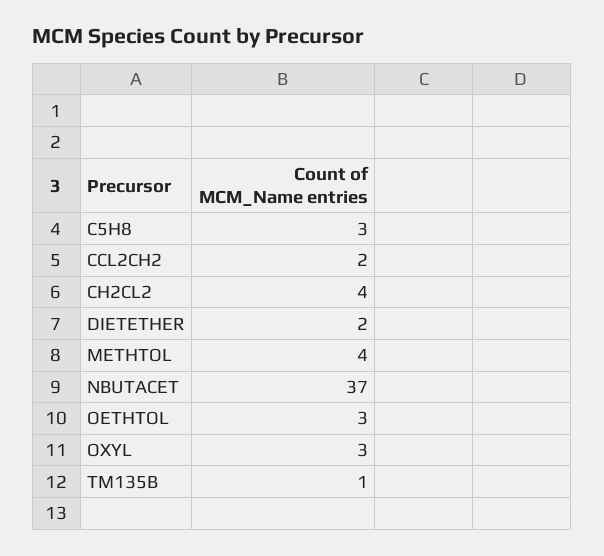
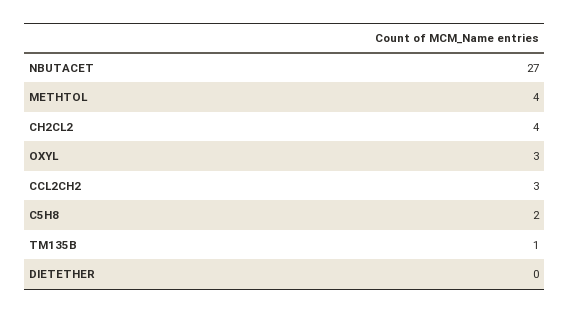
  {
-   "C5H8": 3,
+   "C5H8": 2,
-   "CCL2CH2": 2,
+   "CCL2CH2": 3,
    "CH2CL2": 4,
-   "DIETETHER": 2,
+   "DIETETHER": 0,
    "METHTOL": 4,
-   "NBUTACET": 37,
+   "NBUTACET": 27,
-   "OETHTOL": 3,
    "OXYL": 3,
    "TM135B": 1
  }

